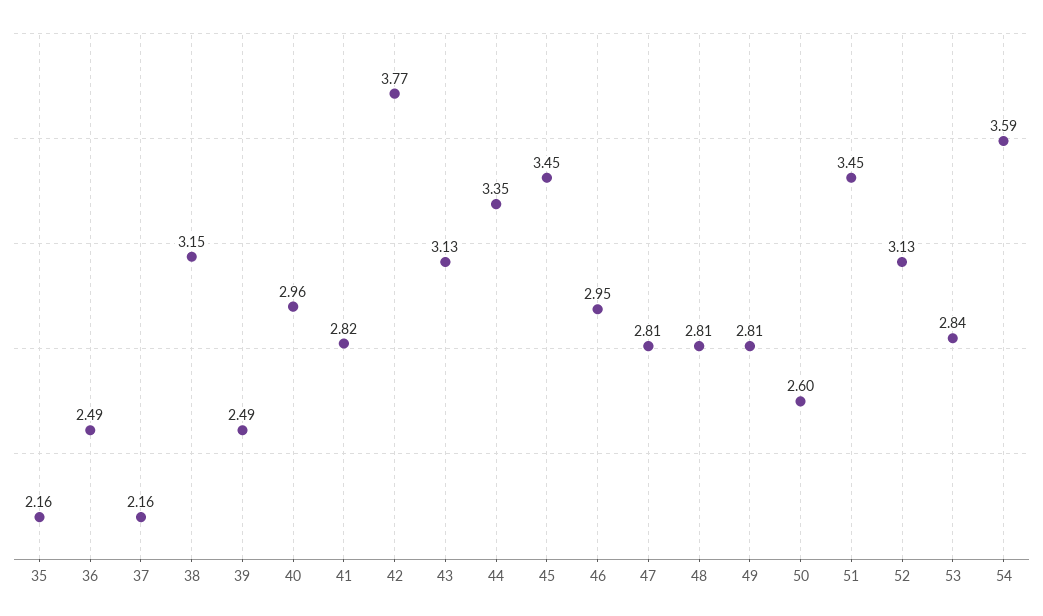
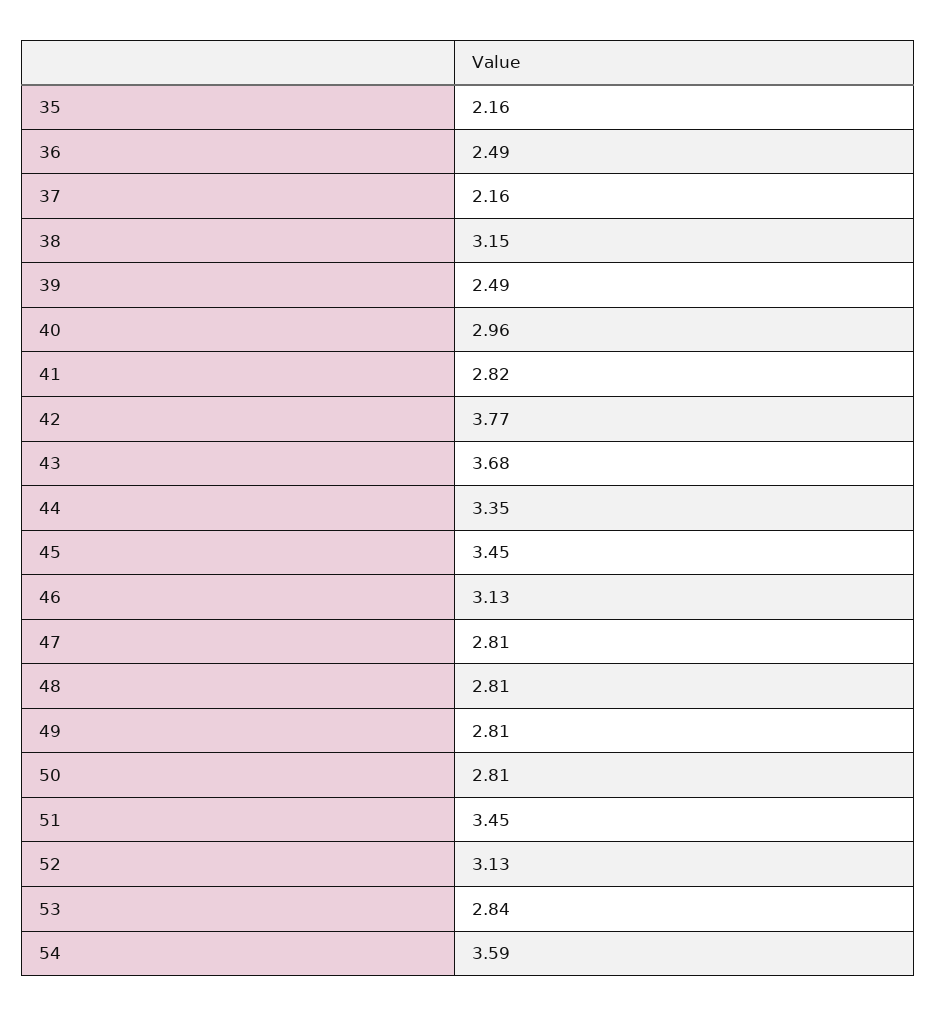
  {
    "35": 2.16,
    "36": 2.49,
    "37": 2.16,
    "38": 3.15,
    "39": 2.49,
    "40": 2.96,
    "41": 2.82,
    "42": 3.77,
-   "43": 3.13,
+   "43": 3.68,
    "44": 3.35,
    "45": 3.45,
-   "46": 2.95,
+   "46": 3.13,
    "47": 2.81,
    "48": 2.81,
    "49": 2.81,
-   "50": 2.6,
+   "50": 2.81,
    "51": 3.45,
    "52": 3.13,
    "53": 2.84,
    "54": 3.59
  }

